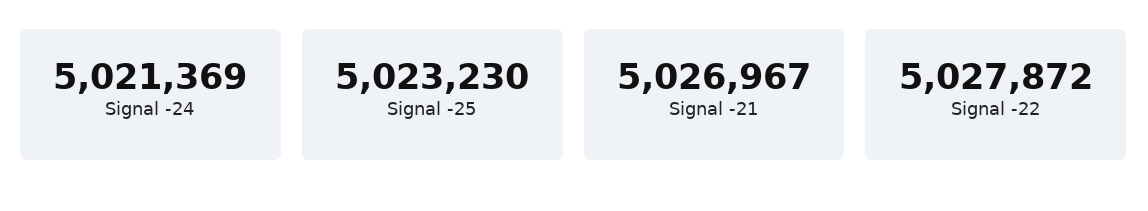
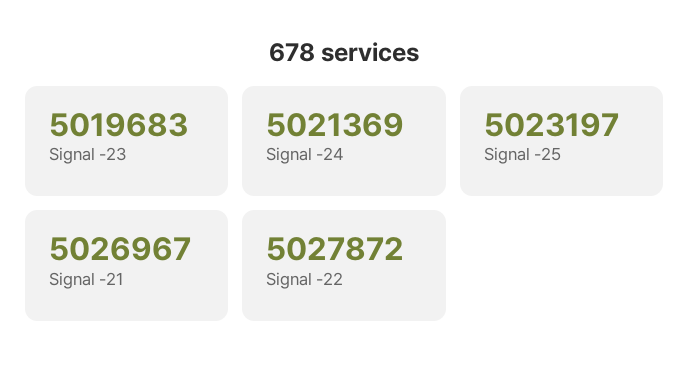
  {
    "Signal -24": 5021369,
-   "Signal -25": 5023230,
+   "Signal -25": 5023197,
    "Signal -21": 5026967,
-   "Signal -22": 5027872
+   "Signal -22": 5027872,
+   "Signal -23": 5019683
  }

